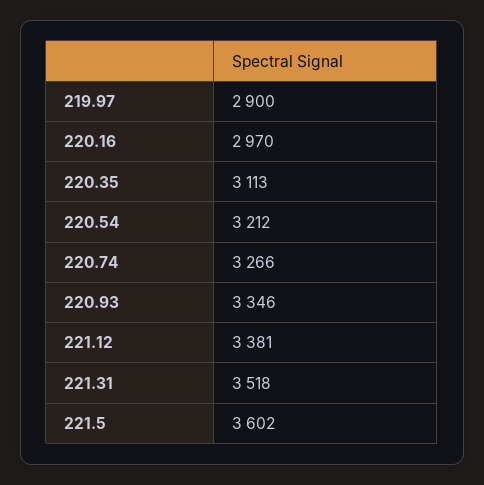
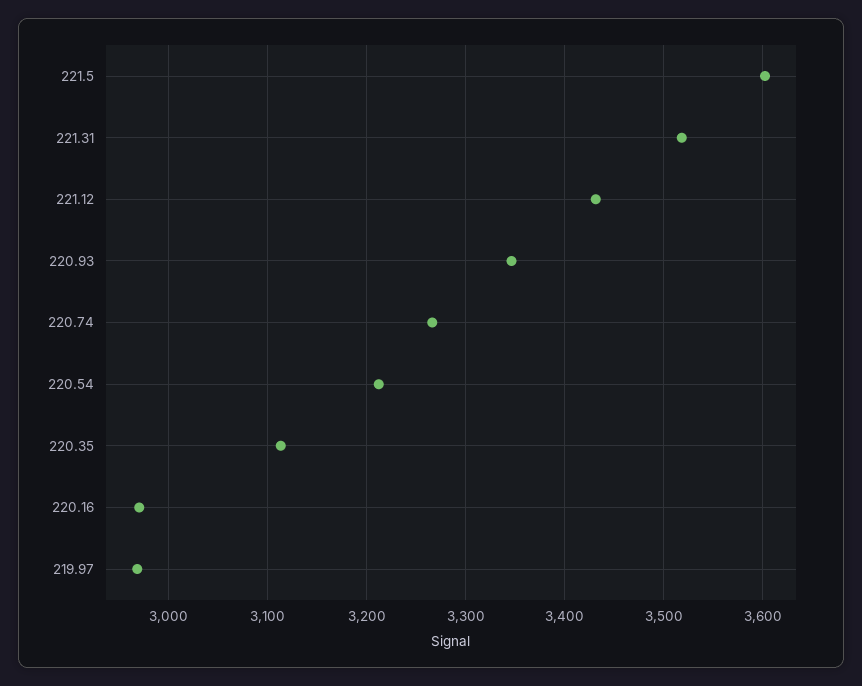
  {
-   "219.97": 2900,
+   "219.97": 2970,
    "220.16": 2970,
    "220.35": 3113,
    "220.54": 3212,
    "220.74": 3266,
    "220.93": 3346,
-   "221.12": 3381,
+   "221.12": 3430,
    "221.31": 3518,
    "221.5": 3602
  }

